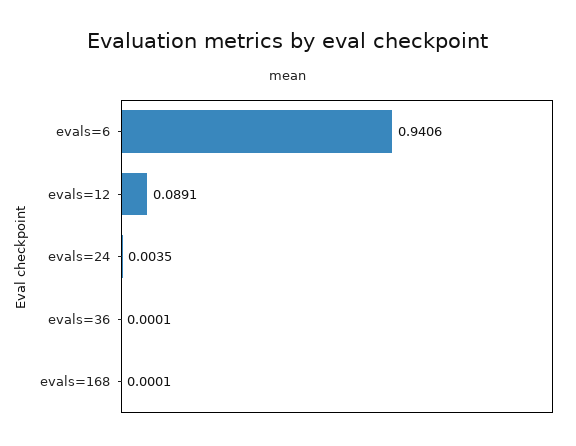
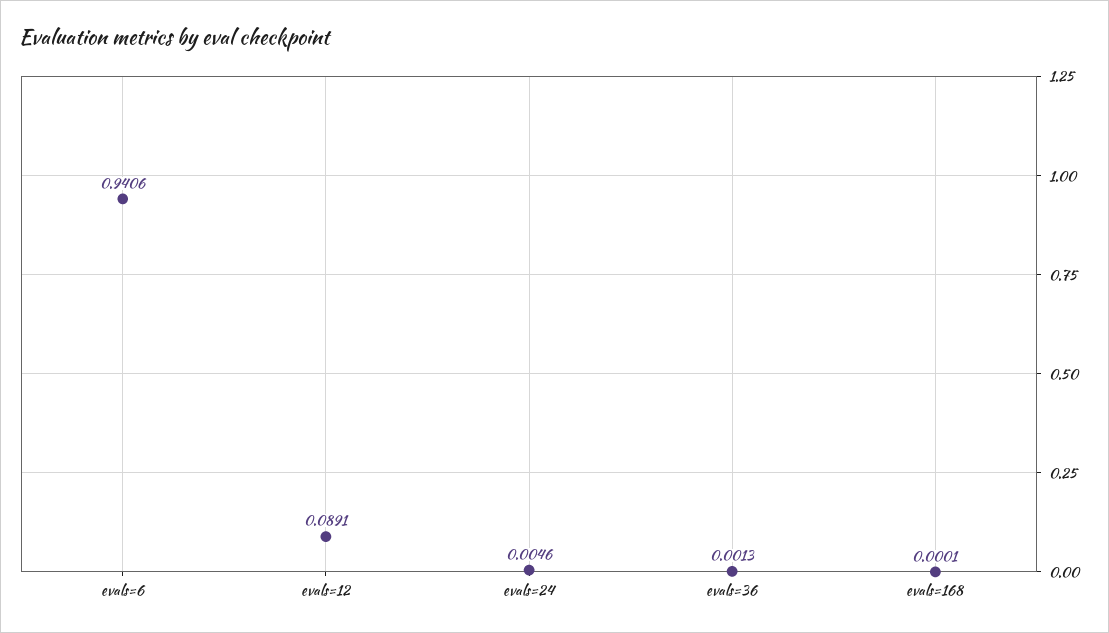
  {
    "evals=6": 0.9406,
    "evals=12": 0.0891,
-   "evals=24": 0.0035,
+   "evals=24": 0.0046,
-   "evals=36": 0.0001,
+   "evals=36": 0.0013,
    "evals=168": 0.0001
  }

